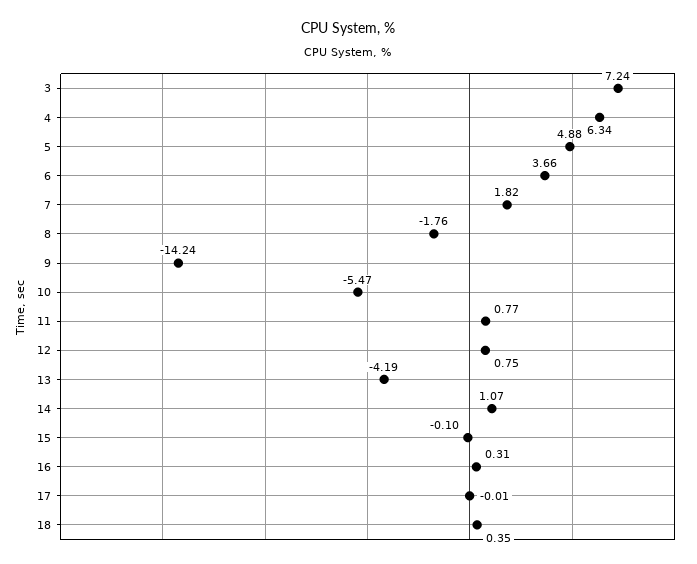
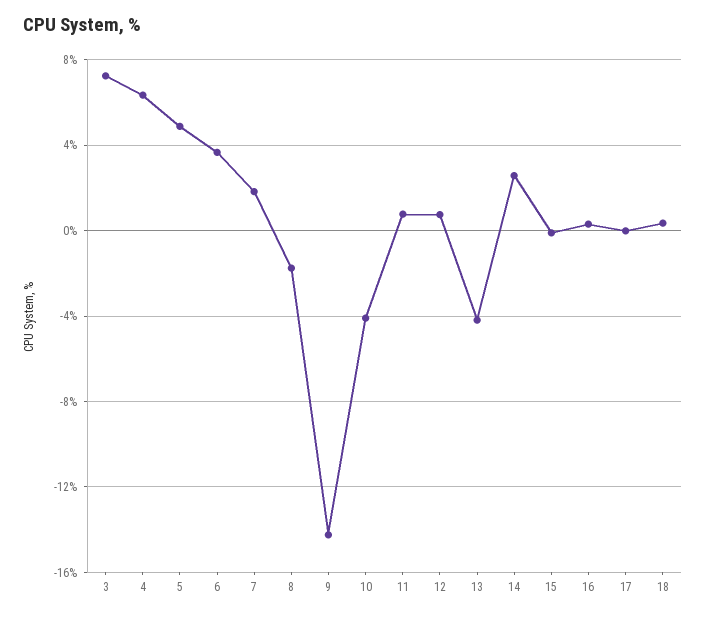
  {
    "3": 7.24,
    "4": 6.34,
    "5": 4.88,
    "6": 3.66,
    "7": 1.82,
    "8": -1.76,
    "9": -14.24,
-   "10": -5.47,
+   "10": -4,
    "11": 0.77,
    "12": 0.75,
    "13": -4.19,
-   "14": 1.07,
+   "14": 2.5,
    "15": -0.1,
    "16": 0.31,
    "17": -0.01,
    "18": 0.35
  }

